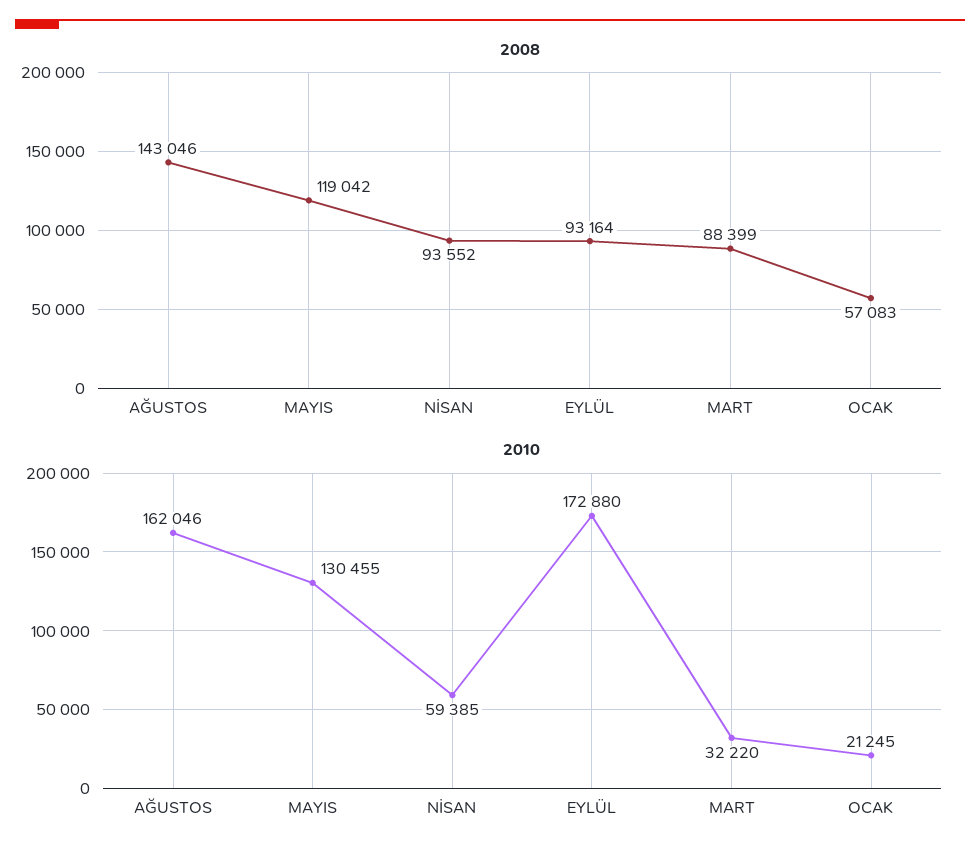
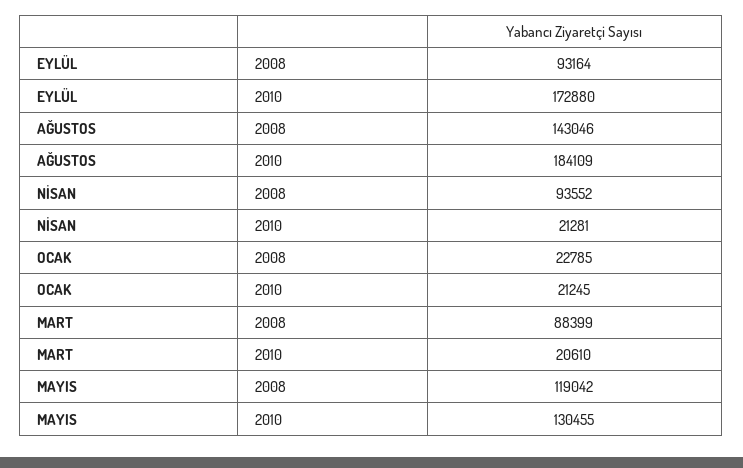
  {
    "2008": {
      "AĞUSTOS": 143046,
      "MAYIS": 119042,
      "NİSAN": 93552,
      "EYLÜL": 93164,
      "MART": 88399,
-     "OCAK": 57083
+     "OCAK": 22785
    },
    "2010": {
-     "AĞUSTOS": 162046,
+     "AĞUSTOS": 184109,
      "MAYIS": 130455,
-     "NİSAN": 59385,
+     "NİSAN": 21281,
      "EYLÜL": 172880,
-     "MART": 32220,
+     "MART": 20610,
      "OCAK": 21245
    }
  }

